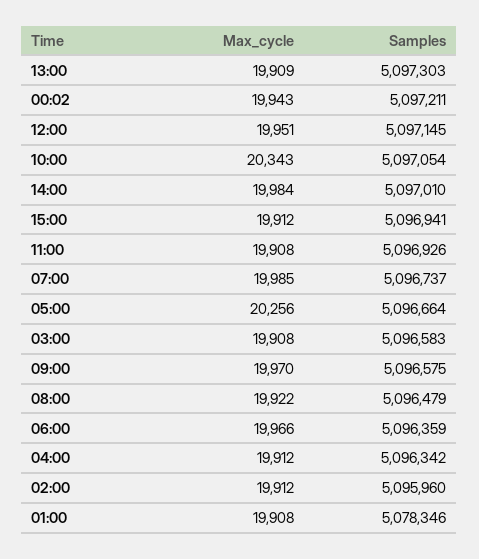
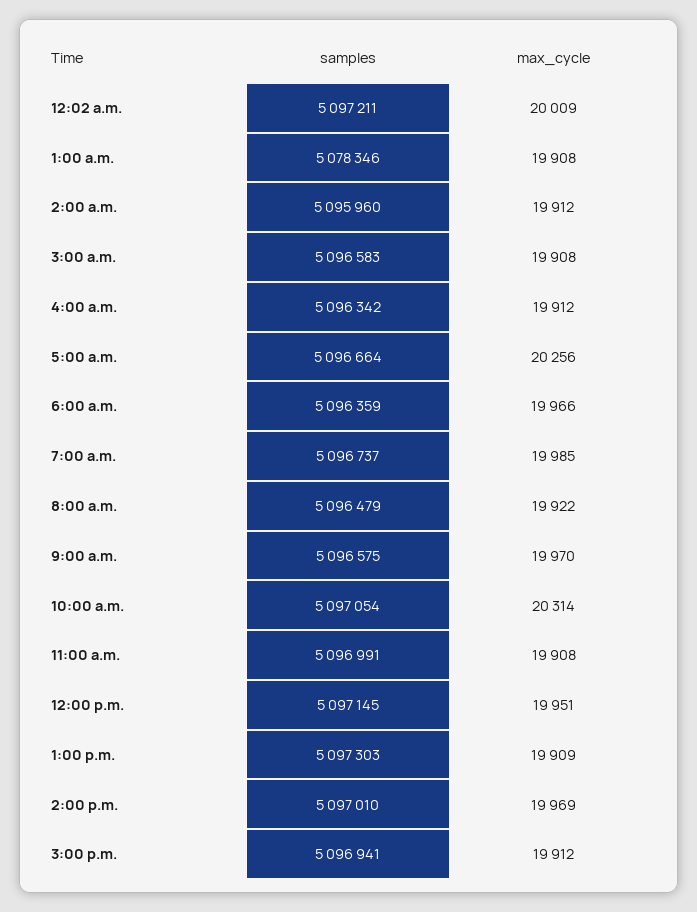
  {
    "Max_cycle": {
      "13:00": 19909,
-     "00:02": 19943,
+     "00:02": 20009,
      "12:00": 19951,
-     "10:00": 20343,
+     "10:00": 20314,
-     "14:00": 19984,
+     "14:00": 19969,
      "15:00": 19912,
      "11:00": 19908,
      "07:00": 19985,
      "05:00": 20256,
      "03:00": 19908,
      "09:00": 19970,
      "08:00": 19922,
      "06:00": 19966,
      "04:00": 19912,
      "02:00": 19912,
      "01:00": 19908
    },
    "Samples": {
      "13:00": 5097303,
      "00:02": 5097211,
      "12:00": 5097145,
      "10:00": 5097054,
      "14:00": 5097010,
      "15:00": 5096941,
-     "11:00": 5096926,
+     "11:00": 5096991,
      "07:00": 5096737,
      "05:00": 5096664,
      "03:00": 5096583,
      "09:00": 5096575,
      "08:00": 5096479,
      "06:00": 5096359,
      "04:00": 5096342,
      "02:00": 5095960,
      "01:00": 5078346
    }
  }

